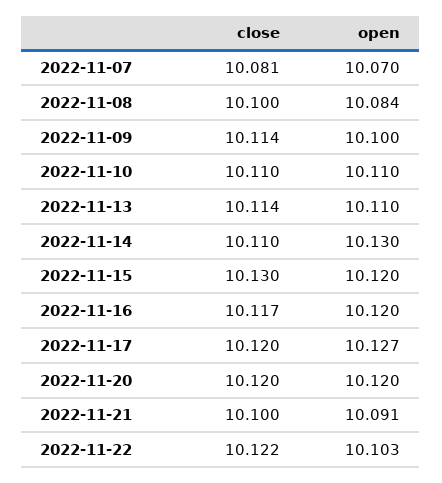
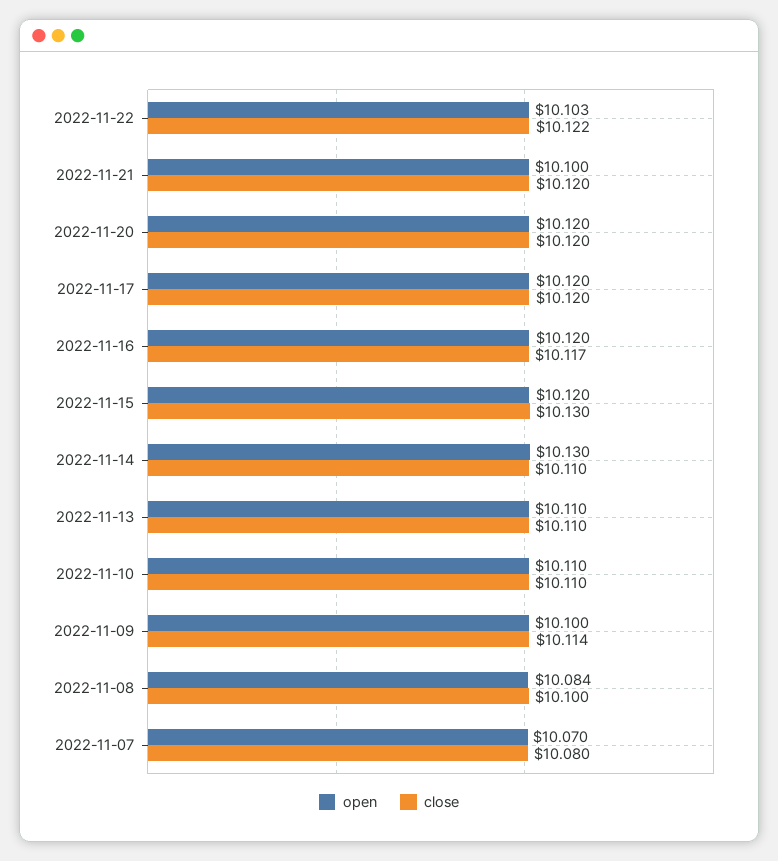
  {
    "close": {
-     "2022-11-07": 10.081,
+     "2022-11-07": 10.08,
      "2022-11-08": 10.1,
      "2022-11-09": 10.114,
      "2022-11-10": 10.11,
-     "2022-11-13": 10.114,
+     "2022-11-13": 10.11,
      "2022-11-14": 10.11,
      "2022-11-15": 10.13,
      "2022-11-16": 10.117,
      "2022-11-17": 10.12,
      "2022-11-20": 10.12,
-     "2022-11-21": 10.1,
+     "2022-11-21": 10.12,
      "2022-11-22": 10.122
    },
    "open": {
      "2022-11-07": 10.07,
      "2022-11-08": 10.084,
      "2022-11-09": 10.1,
      "2022-11-10": 10.11,
      "2022-11-13": 10.11,
      "2022-11-14": 10.13,
      "2022-11-15": 10.12,
      "2022-11-16": 10.12,
-     "2022-11-17": 10.127,
+     "2022-11-17": 10.12,
      "2022-11-20": 10.12,
-     "2022-11-21": 10.091,
+     "2022-11-21": 10.1,
      "2022-11-22": 10.103
    }
  }

